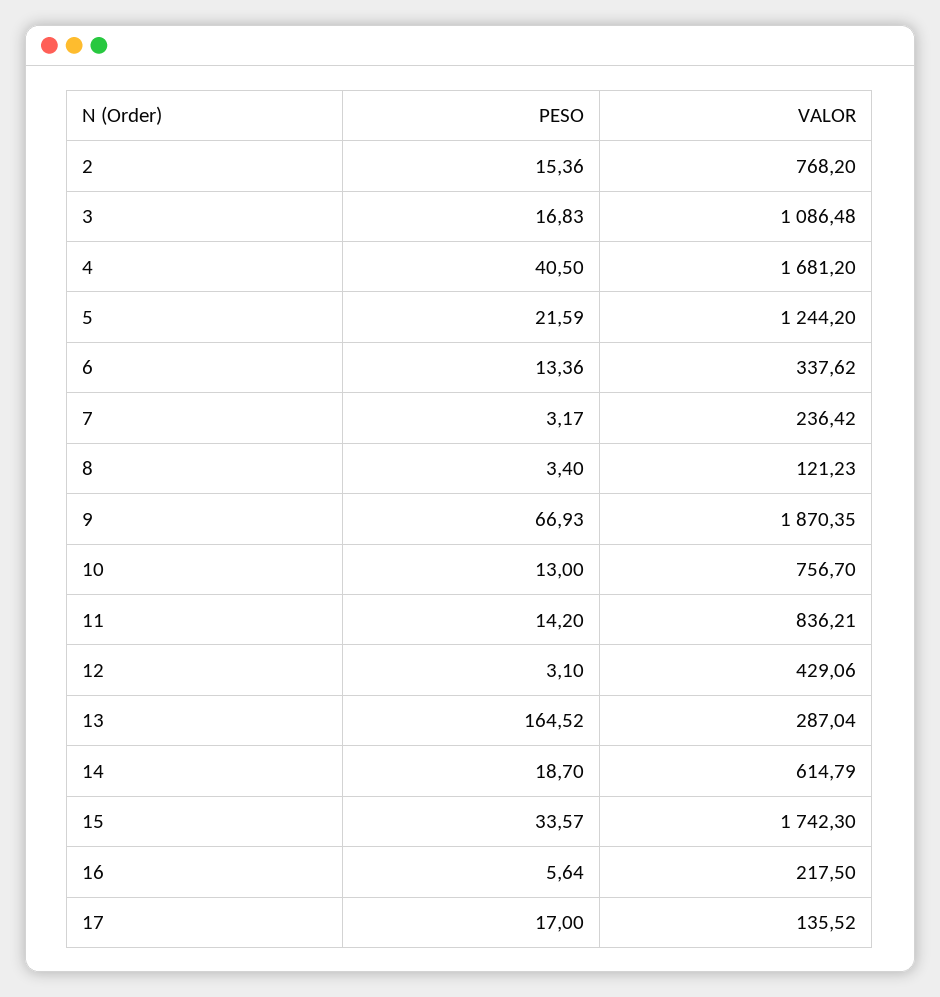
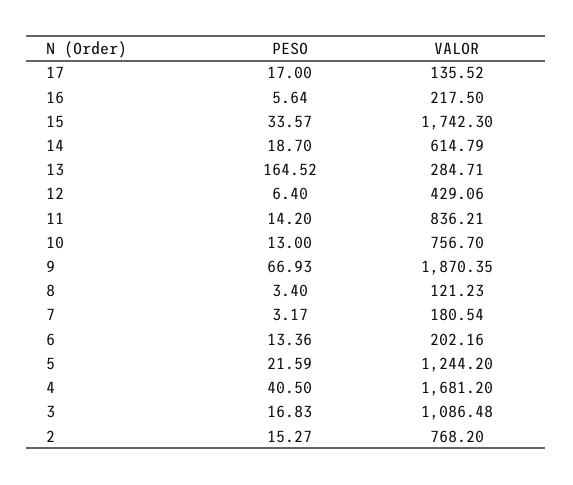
  {
    "PESO": {
-     "2": 15.36,
+     "2": 15.27,
      "3": 16.83,
      "4": 40.5,
      "5": 21.59,
      "6": 13.36,
      "7": 3.17,
      "8": 3.4,
      "9": 66.93,
      "10": 13,
      "11": 14.2,
-     "12": 3.1,
+     "12": 6.4,
      "13": 164.52,
      "14": 18.7,
      "15": 33.57,
      "16": 5.64,
      "17": 17
    },
    "VALOR": {
      "2": 768.2,
      "3": 1086.48,
      "4": 1681.2,
      "5": 1244.2,
-     "6": 337.62,
+     "6": 202.16,
-     "7": 236.42,
+     "7": 180.54,
      "8": 121.23,
      "9": 1870.35,
      "10": 756.7,
      "11": 836.21,
      "12": 429.06,
-     "13": 287.04,
+     "13": 284.71,
      "14": 614.79,
      "15": 1742.3,
      "16": 217.5,
      "17": 135.52
    }
  }

